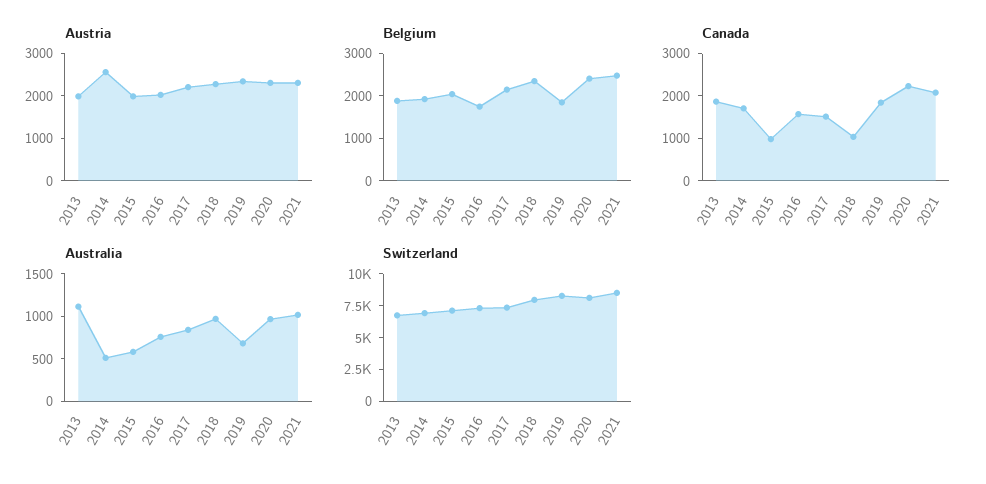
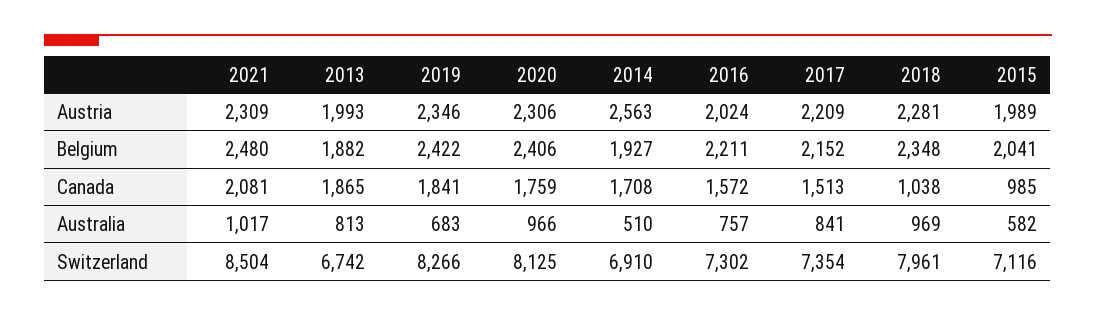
  {
    "Austria": {
      "2013": 1993,
      "2014": 2563,
      "2015": 1989,
      "2016": 2024,
      "2017": 2209,
      "2018": 2281,
      "2019": 2346,
      "2020": 2306,
      "2021": 2309
    },
    "Belgium": {
      "2013": 1882,
      "2014": 1927,
      "2015": 2041,
-     "2016": 1800,
+     "2016": 2211,
      "2017": 2152,
      "2018": 2348,
-     "2019": 1800,
+     "2019": 2422,
      "2020": 2406,
      "2021": 2480
    },
    "Canada": {
      "2013": 1865,
      "2014": 1708,
      "2015": 985,
      "2016": 1572,
      "2017": 1513,
      "2018": 1038,
      "2019": 1841,
-     "2020": 2200,
+     "2020": 1759,
      "2021": 2081
    },
    "Australia": {
-     "2013": 1100,
+     "2013": 813,
      "2014": 510,
      "2015": 582,
      "2016": 757,
      "2017": 841,
      "2018": 969,
      "2019": 683,
      "2020": 966,
      "2021": 1017
    },
    "Switzerland": {
      "2013": 6742,
      "2014": 6910,
      "2015": 7116,
      "2016": 7302,
      "2017": 7354,
      "2018": 7961,
      "2019": 8266,
      "2020": 8125,
      "2021": 8504
    }
  }

